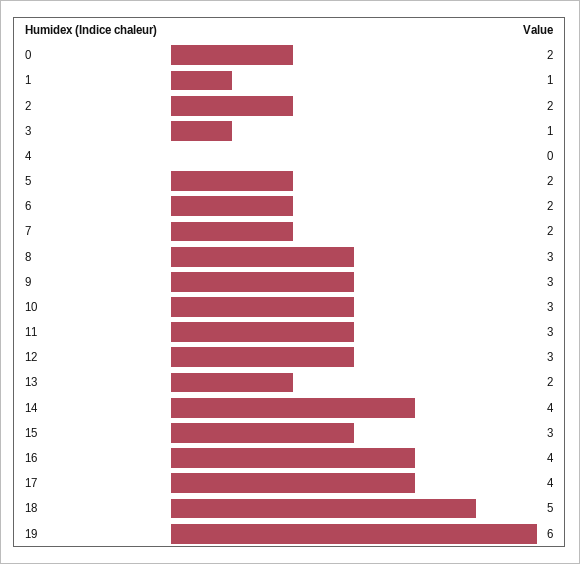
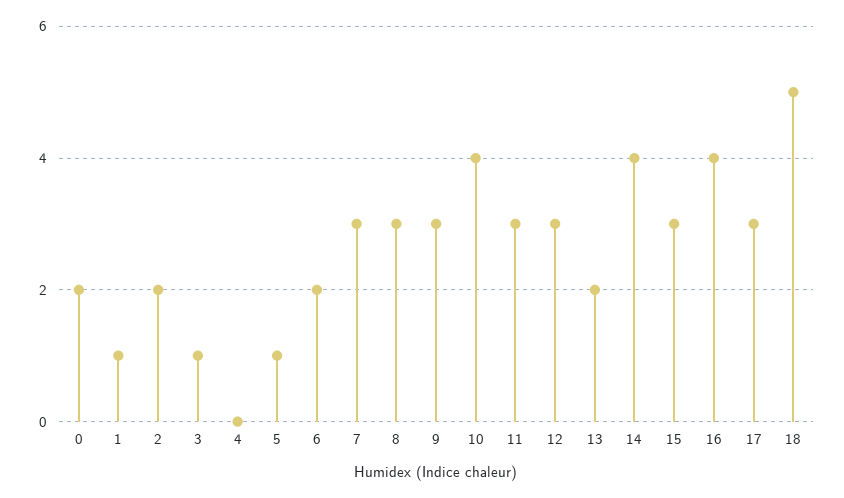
  {
    "0": 2,
    "1": 1,
    "2": 2,
    "3": 1,
    "4": 0,
-   "5": 2,
+   "5": 1,
    "6": 2,
-   "7": 2,
+   "7": 3,
    "8": 3,
    "9": 3,
-   "10": 3,
+   "10": 4,
    "11": 3,
    "12": 3,
    "13": 2,
    "14": 4,
    "15": 3,
    "16": 4,
-   "17": 4,
+   "17": 3,
-   "18": 5,
+   "18": 5
-   "19": 6
  }

